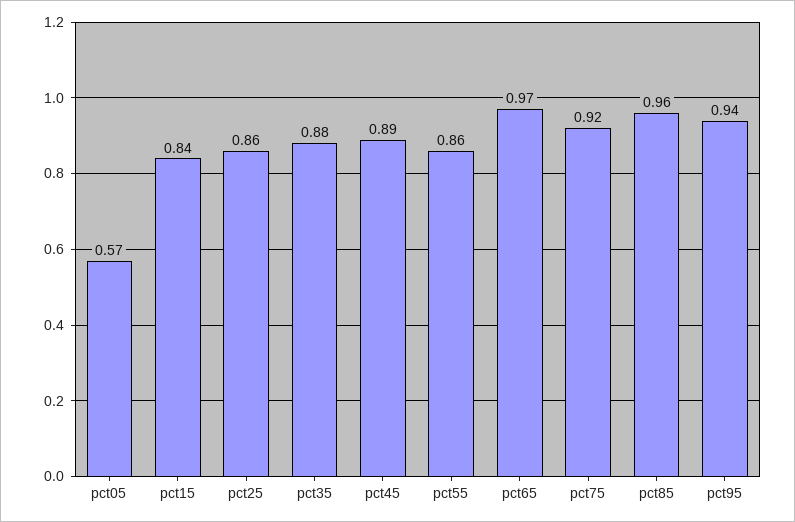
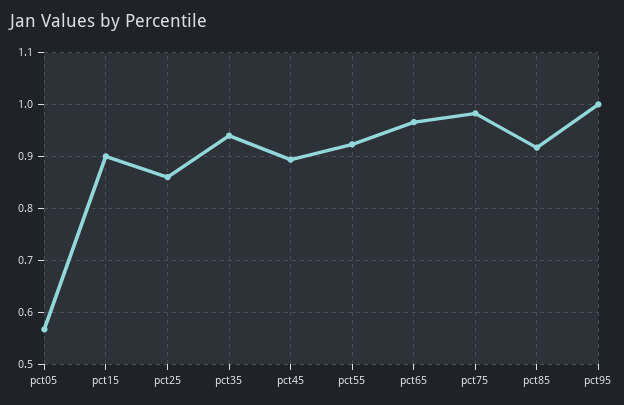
  {
    "pct05": 0.57,
-   "pct15": 0.84,
+   "pct15": 0.9,
    "pct25": 0.86,
-   "pct35": 0.88,
+   "pct35": 0.94,
    "pct45": 0.89,
-   "pct55": 0.86,
+   "pct55": 0.92,
    "pct65": 0.97,
-   "pct75": 0.92,
+   "pct75": 0.98,
-   "pct85": 0.96,
+   "pct85": 0.92,
-   "pct95": 0.94
+   "pct95": 1
  }

